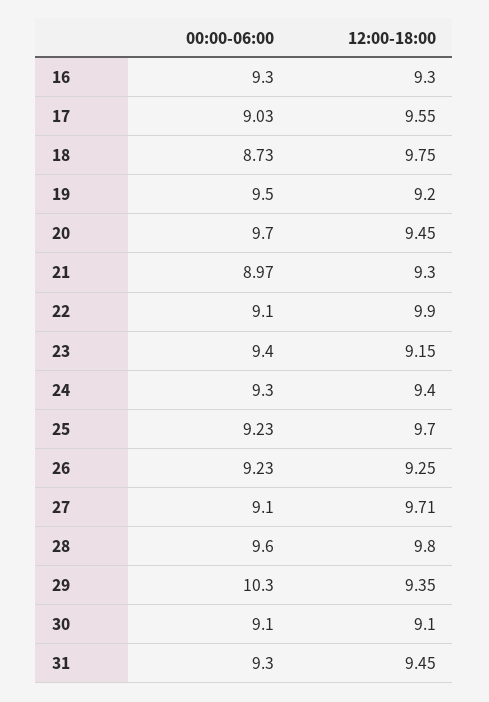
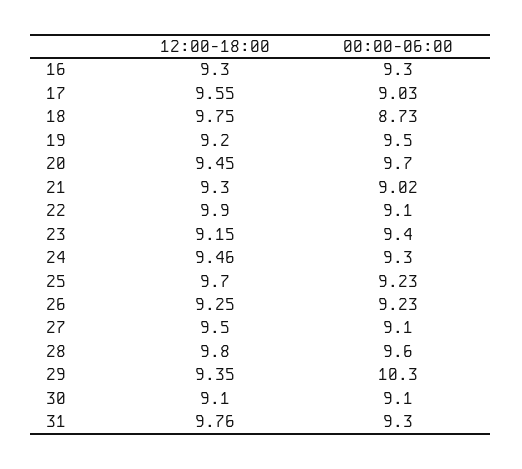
  {
    "00:00-06:00": {
      "16": 9.3,
      "17": 9.03,
      "18": 8.73,
      "19": 9.5,
      "20": 9.7,
-     "21": 8.97,
+     "21": 9.02,
      "22": 9.1,
      "23": 9.4,
      "24": 9.3,
      "25": 9.23,
      "26": 9.23,
      "27": 9.1,
      "28": 9.6,
      "29": 10.3,
      "30": 9.1,
      "31": 9.3
    },
    "12:00-18:00": {
      "16": 9.3,
      "17": 9.55,
      "18": 9.75,
      "19": 9.2,
      "20": 9.45,
      "21": 9.3,
      "22": 9.9,
      "23": 9.15,
-     "24": 9.4,
+     "24": 9.46,
      "25": 9.7,
      "26": 9.25,
-     "27": 9.71,
+     "27": 9.5,
      "28": 9.8,
      "29": 9.35,
      "30": 9.1,
-     "31": 9.45
+     "31": 9.76
    }
  }

